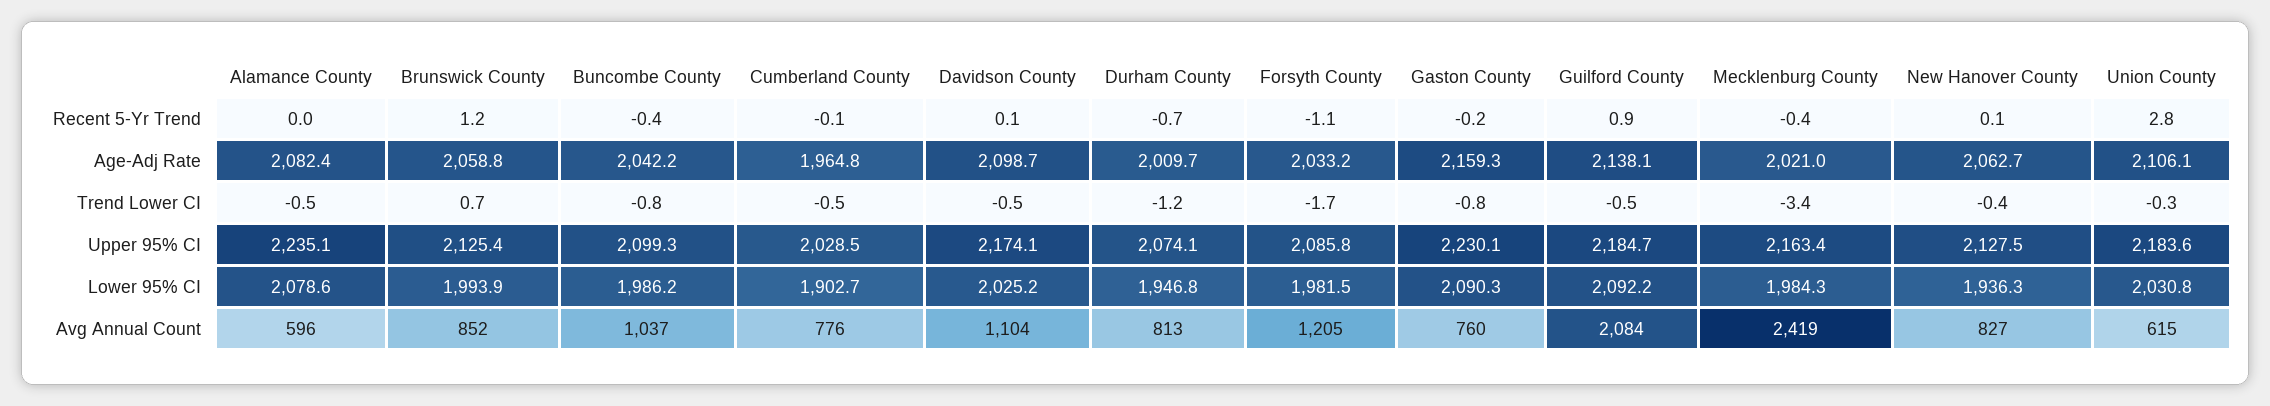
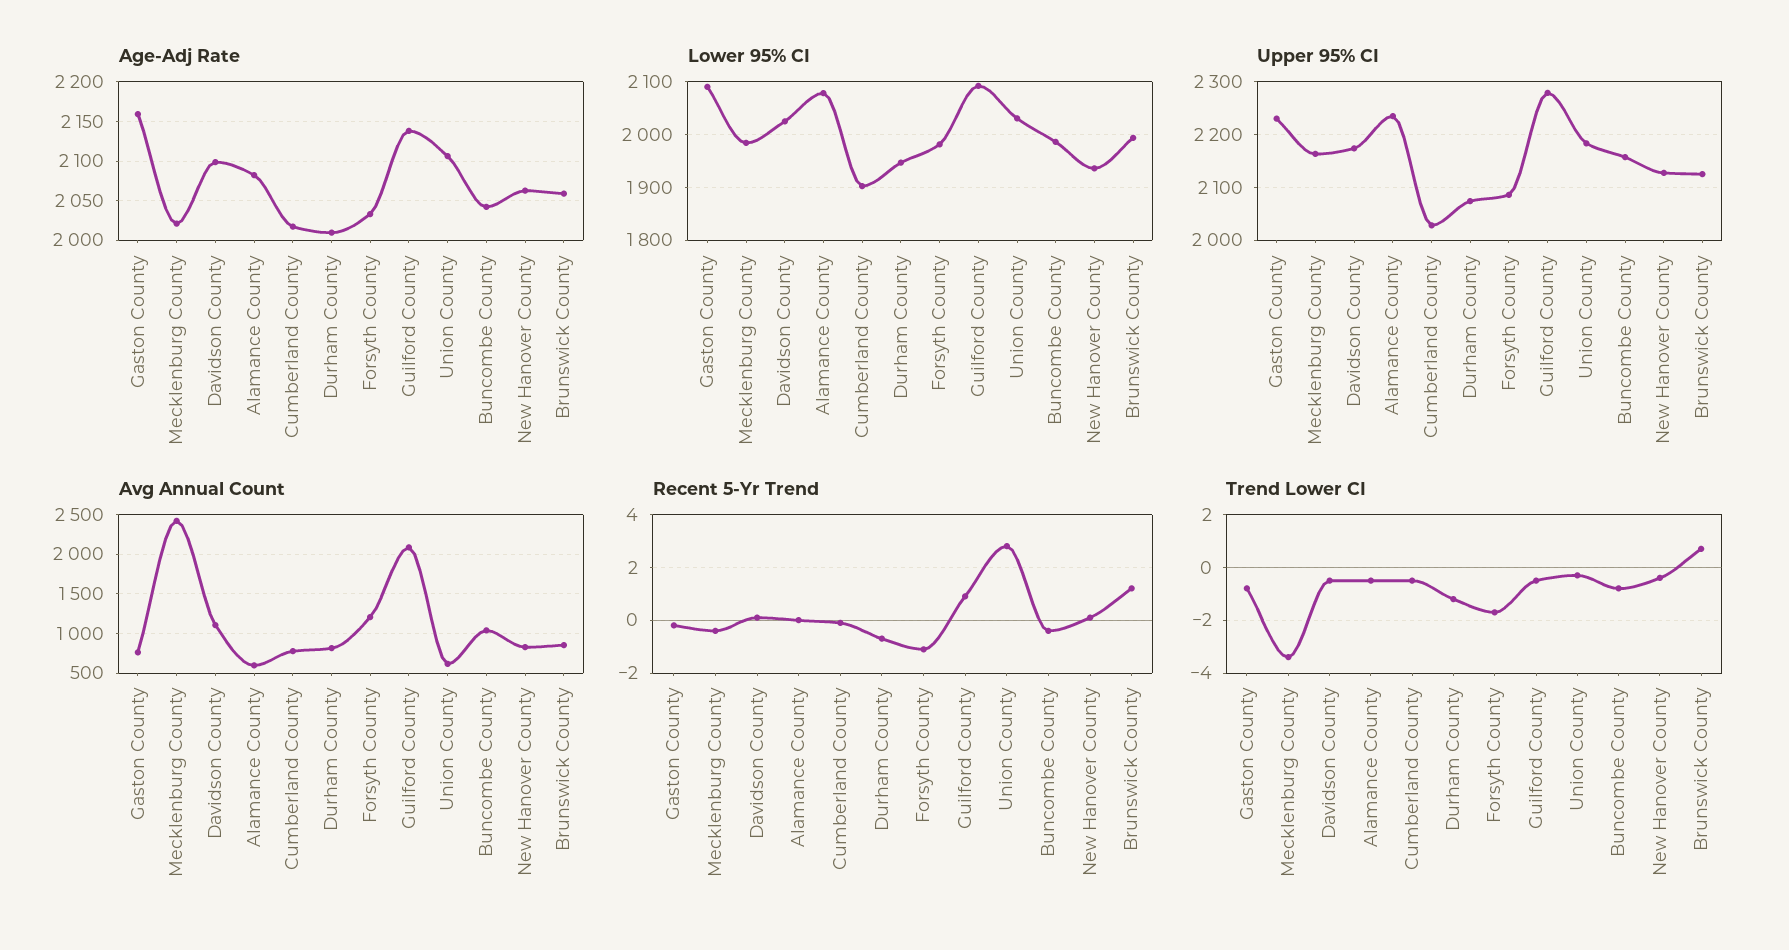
  {
    "Recent 5-Yr Trend": {
      "Alamance County": 0,
      "Brunswick County": 1.2,
      "Buncombe County": -0.4,
      "Cumberland County": -0.1,
      "Davidson County": 0.1,
      "Durham County": -0.7,
      "Forsyth County": -1.1,
      "Gaston County": -0.2,
      "Guilford County": 0.9,
      "Mecklenburg County": -0.4,
      "New Hanover County": 0.1,
      "Union County": 2.8
    },
    "Age-Adj Rate": {
      "Alamance County": 2082.4,
      "Brunswick County": 2058.8,
      "Buncombe County": 2042.2,
-     "Cumberland County": 1964.8,
+     "Cumberland County": 2020,
      "Davidson County": 2098.7,
      "Durham County": 2009.7,
      "Forsyth County": 2033.2,
      "Gaston County": 2159.3,
      "Guilford County": 2138.1,
      "Mecklenburg County": 2021,
      "New Hanover County": 2062.7,
      "Union County": 2106.1
    },
    "Trend Lower CI": {
      "Alamance County": -0.5,
      "Brunswick County": 0.7,
      "Buncombe County": -0.8,
      "Cumberland County": -0.5,
      "Davidson County": -0.5,
      "Durham County": -1.2,
      "Forsyth County": -1.7,
      "Gaston County": -0.8,
      "Guilford County": -0.5,
      "Mecklenburg County": -3.4,
      "New Hanover County": -0.4,
      "Union County": -0.3
    },
    "Upper 95% CI": {
      "Alamance County": 2235.1,
      "Brunswick County": 2125.4,
-     "Buncombe County": 2099.3,
+     "Buncombe County": 2160,
      "Cumberland County": 2028.5,
      "Davidson County": 2174.1,
      "Durham County": 2074.1,
      "Forsyth County": 2085.8,
      "Gaston County": 2230.1,
-     "Guilford County": 2184.7,
+     "Guilford County": 2280,
      "Mecklenburg County": 2163.4,
      "New Hanover County": 2127.5,
      "Union County": 2183.6
    },
    "Lower 95% CI": {
      "Alamance County": 2078.6,
      "Brunswick County": 1993.9,
      "Buncombe County": 1986.2,
      "Cumberland County": 1902.7,
      "Davidson County": 2025.2,
      "Durham County": 1946.8,
      "Forsyth County": 1981.5,
      "Gaston County": 2090.3,
      "Guilford County": 2092.2,
      "Mecklenburg County": 1984.3,
      "New Hanover County": 1936.3,
      "Union County": 2030.8
    },
    "Avg Annual Count": {
      "Alamance County": 596,
      "Brunswick County": 852,
      "Buncombe County": 1037,
      "Cumberland County": 776,
      "Davidson County": 1104,
      "Durham County": 813,
      "Forsyth County": 1205,
      "Gaston County": 760,
      "Guilford County": 2084,
      "Mecklenburg County": 2419,
      "New Hanover County": 827,
      "Union County": 615
    }
  }

